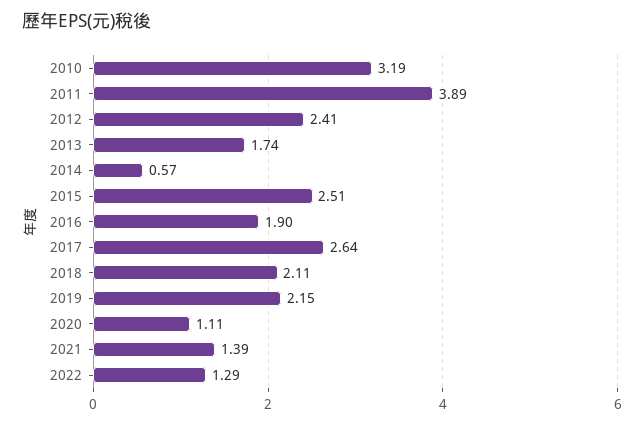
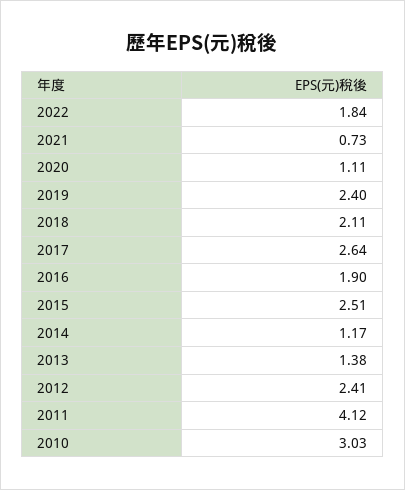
  {
-   "2010": 3.19,
+   "2010": 3.03,
-   "2011": 3.89,
+   "2011": 4.12,
    "2012": 2.41,
-   "2013": 1.74,
+   "2013": 1.38,
-   "2014": 0.57,
+   "2014": 1.17,
    "2015": 2.51,
    "2016": 1.9,
    "2017": 2.64,
    "2018": 2.11,
-   "2019": 2.15,
+   "2019": 2.4,
    "2020": 1.11,
-   "2021": 1.39,
+   "2021": 0.73,
-   "2022": 1.29
+   "2022": 1.84
  }

